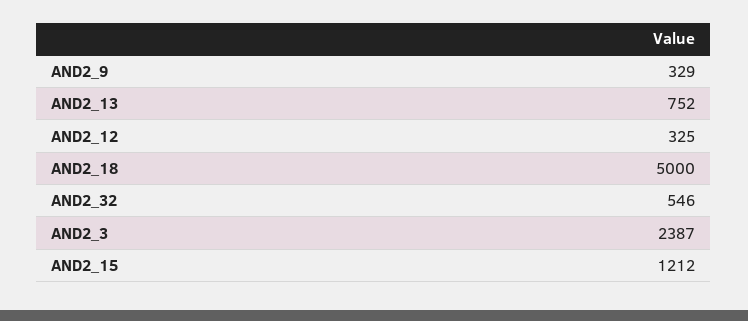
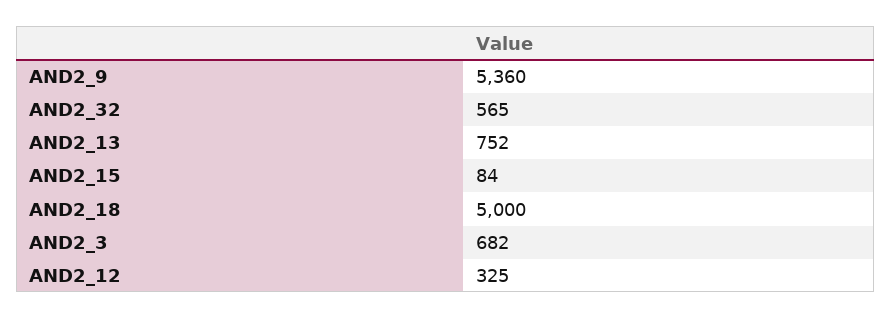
  {
-   "AND2_9": 329,
+   "AND2_9": 5360,
    "AND2_13": 752,
    "AND2_12": 325,
    "AND2_18": 5000,
-   "AND2_32": 546,
+   "AND2_32": 565,
-   "AND2_3": 2387,
+   "AND2_3": 682,
-   "AND2_15": 1212
+   "AND2_15": 84
  }

